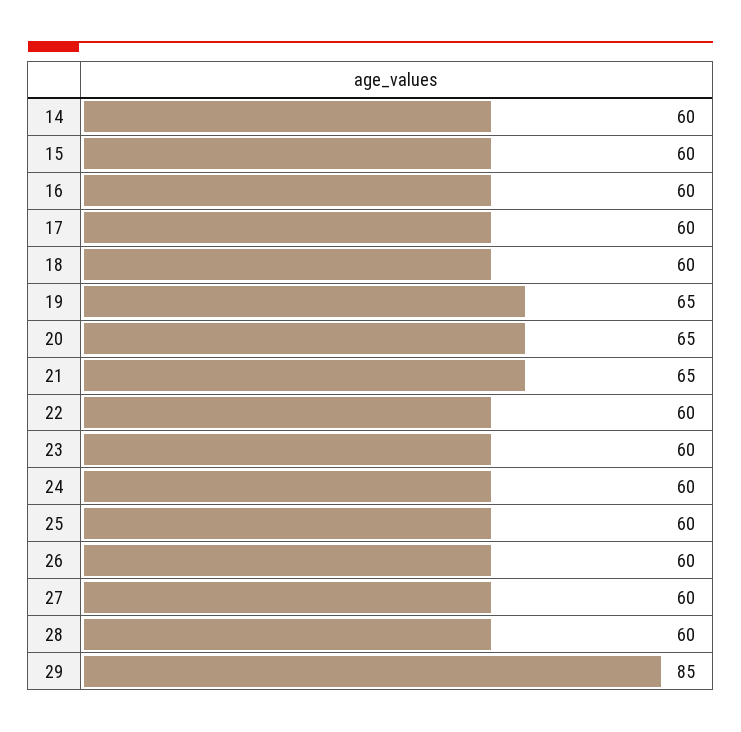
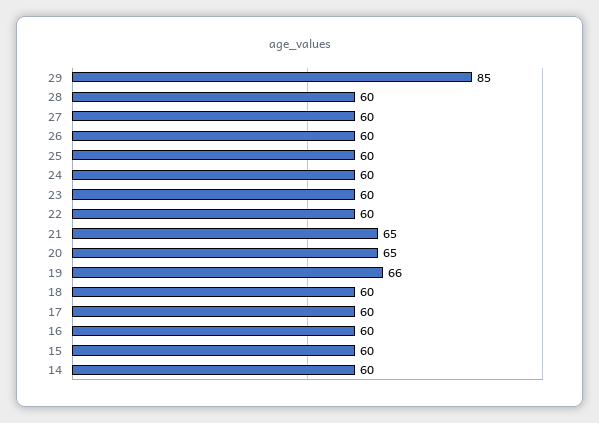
  {
    "14": 60,
    "15": 60,
    "16": 60,
    "17": 60,
    "18": 60,
-   "19": 65,
+   "19": 66,
    "20": 65,
    "21": 65,
    "22": 60,
    "23": 60,
    "24": 60,
    "25": 60,
    "26": 60,
    "27": 60,
    "28": 60,
    "29": 85
  }

